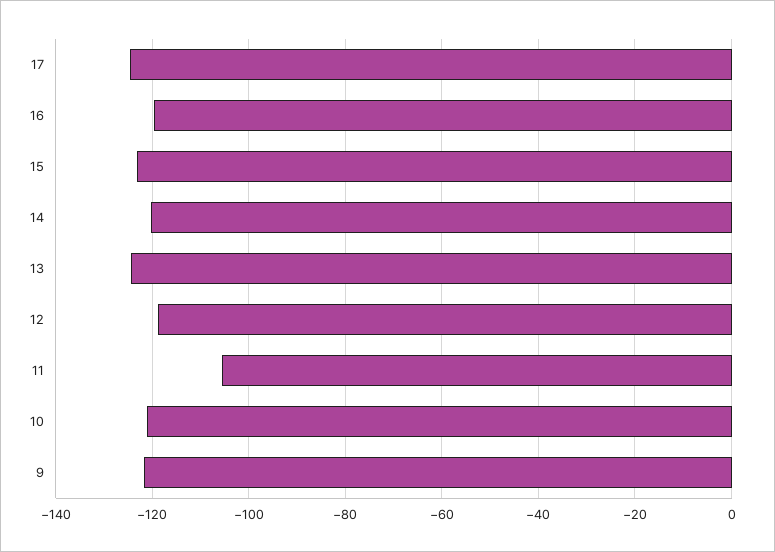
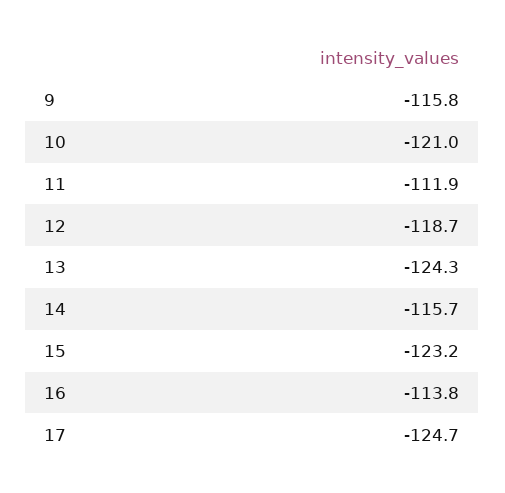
  {
    "17": -124.7,
-   "16": -120,
+   "16": -113.8,
    "15": -123.2,
-   "14": -120,
+   "14": -115.7,
    "13": -124.3,
    "12": -118.7,
-   "11": -106,
+   "11": -111.9,
    "10": -121,
-   "9": -122
+   "9": -115.8
  }

